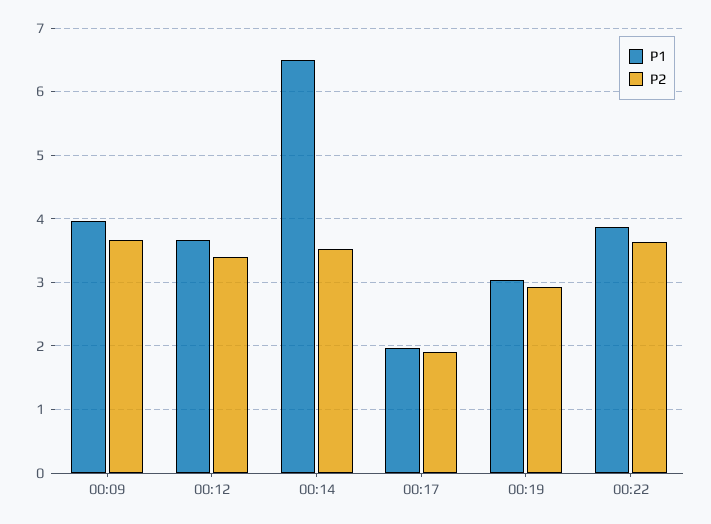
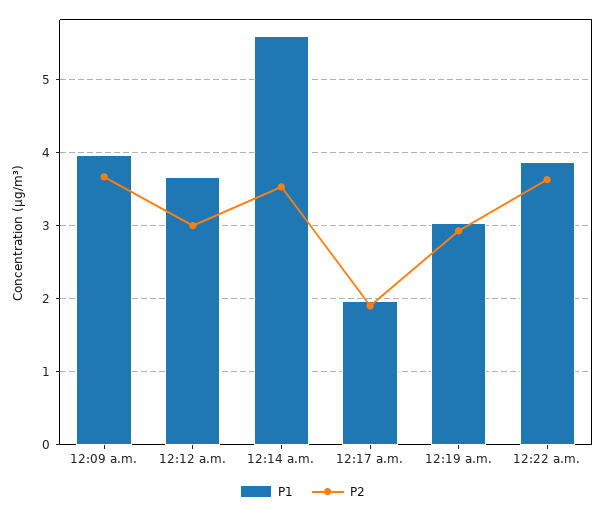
  {
    "P1": {
      "00:09": 4,
      "00:12": 3.7,
-     "00:14": 6.5,
+     "00:14": 5.6,
      "00:17": 2,
      "00:19": 3,
      "00:22": 3.9
    },
    "P2": {
      "00:09": 3.7,
-     "00:12": 3.4,
+     "00:12": 3,
      "00:14": 3.5,
      "00:17": 1.9,
      "00:19": 2.9,
      "00:22": 3.6
    }
  }

